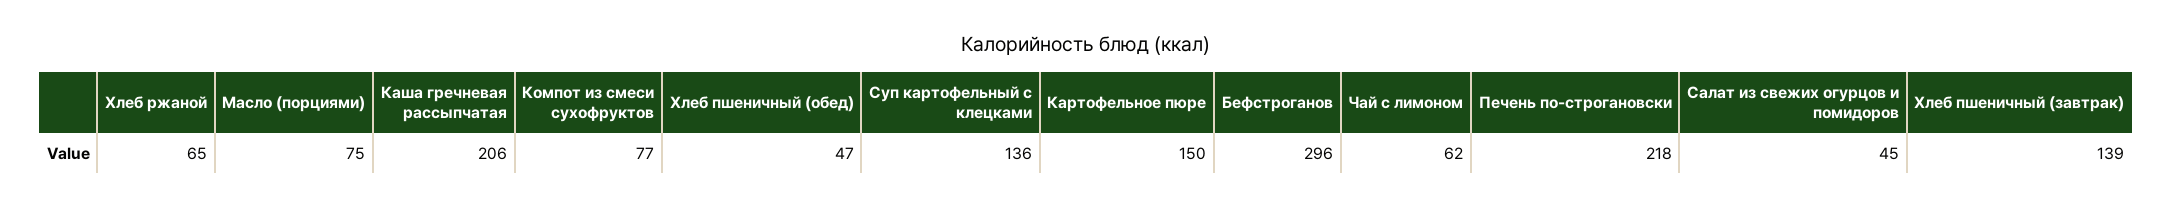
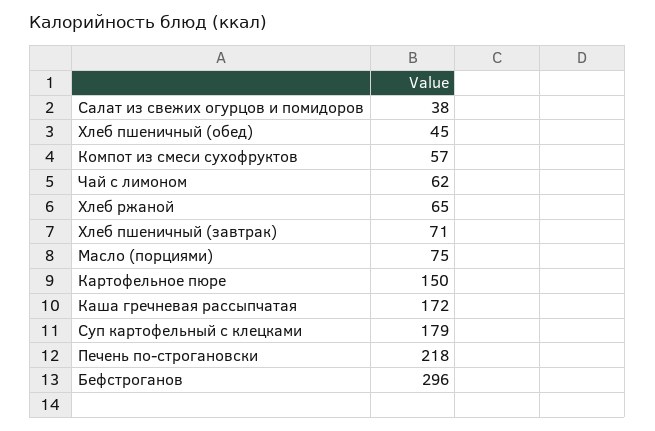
  {
    "Хлеб ржаной": 65,
    "Масло (порциями)": 75,
-   "Каша гречневая рассыпчатая": 206,
+   "Каша гречневая рассыпчатая": 172,
-   "Компот из смеси сухофруктов": 77,
+   "Компот из смеси сухофруктов": 57,
-   "Хлеб пшеничный (обед)": 47,
+   "Хлеб пшеничный (обед)": 45,
-   "Суп картофельный с клецками": 136,
+   "Суп картофельный с клецками": 179,
    "Картофельное пюре": 150,
    "Бефстроганов": 296,
    "Чай с лимоном": 62,
    "Печень по-строгановски": 218,
-   "Салат из свежих огурцов и помидоров": 45,
+   "Салат из свежих огурцов и помидоров": 38,
-   "Хлеб пшеничный (завтрак)": 139
+   "Хлеб пшеничный (завтрак)": 71
  }

